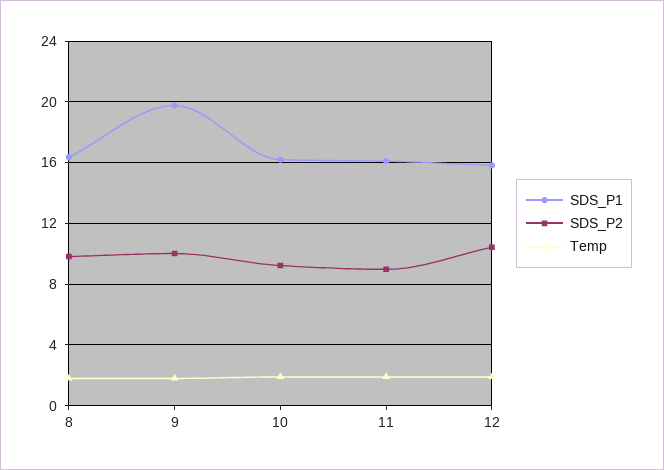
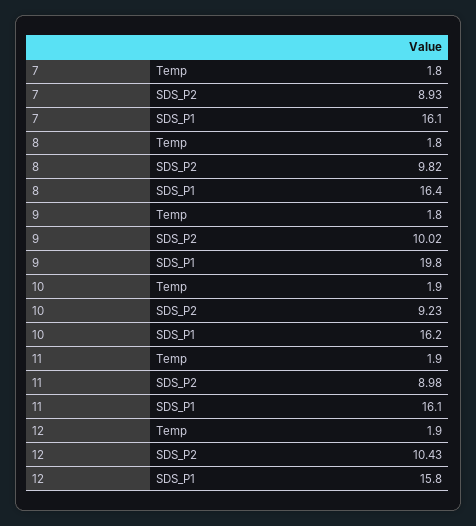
  {
    "SDS_P1": {
      "8": 16.4,
      "9": 19.8,
      "10": 16.2,
      "11": 16.1,
-     "12": 15.8
+     "12": 15.8,
+     "7": 16.1
    },
    "SDS_P2": {
      "8": 9.82,
      "9": 10.02,
      "10": 9.23,
      "11": 8.98,
-     "12": 10.43
+     "12": 10.43,
+     "7": 8.93
    },
    "Temp": {
      "8": 1.8,
      "9": 1.8,
      "10": 1.9,
      "11": 1.9,
-     "12": 1.9
+     "12": 1.9,
+     "7": 1.8
    }
  }

